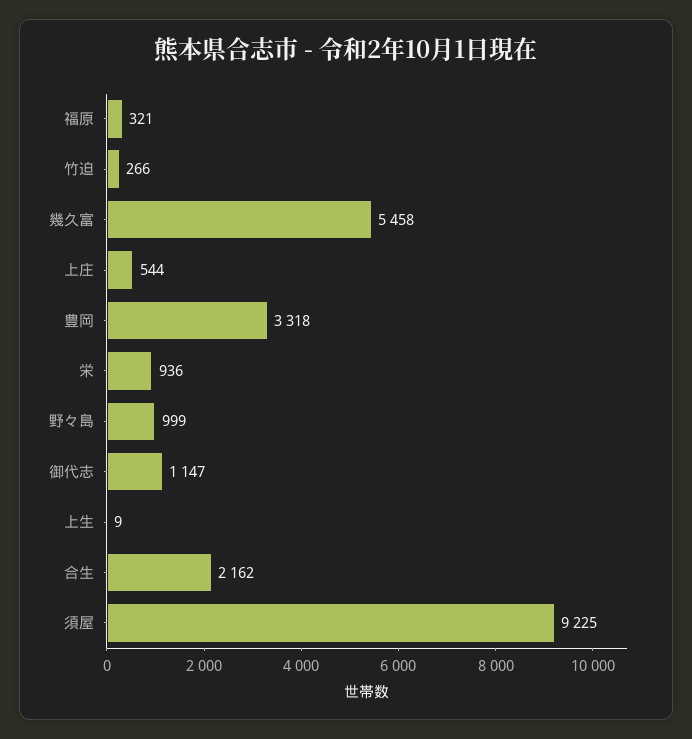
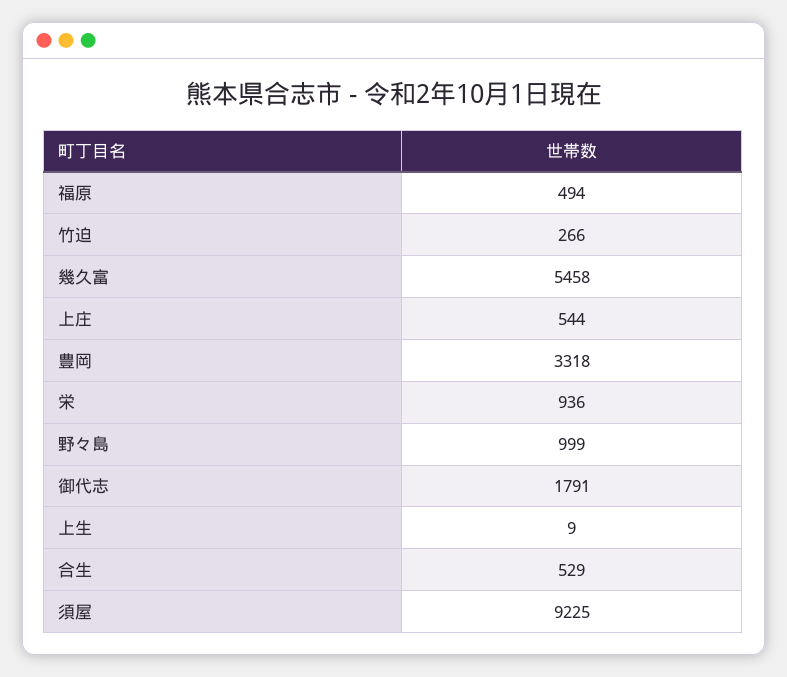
  {
-   "福原": 321,
+   "福原": 494,
    "竹迫": 266,
    "幾久富": 5458,
    "上庄": 544,
    "豊岡": 3318,
    "栄": 936,
    "野々島": 999,
-   "御代志": 1147,
+   "御代志": 1791,
    "上生": 9,
-   "合生": 2162,
+   "合生": 529,
    "須屋": 9225
  }

